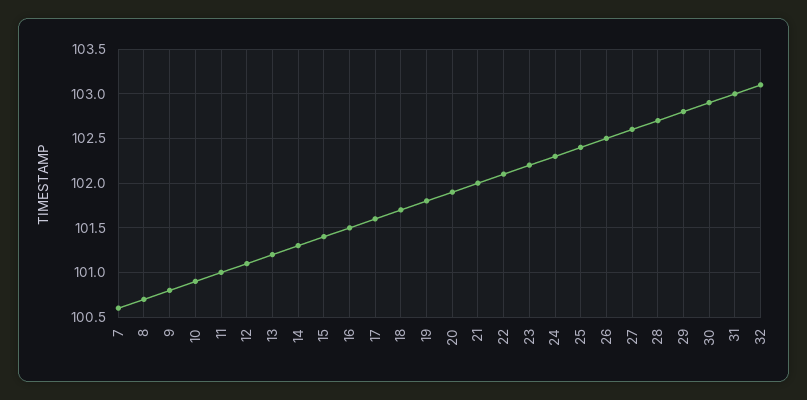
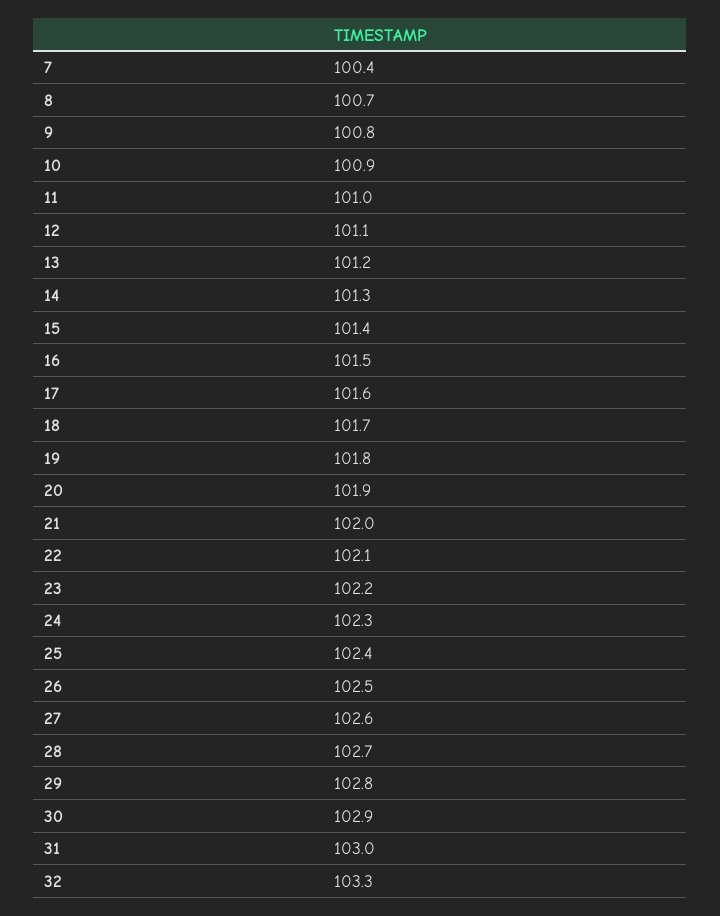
  {
-   "7": 100.6,
+   "7": 100.4,
    "8": 100.7,
    "9": 100.8,
    "10": 100.9,
    "11": 101,
    "12": 101.1,
    "13": 101.2,
    "14": 101.3,
    "15": 101.4,
    "16": 101.5,
    "17": 101.6,
    "18": 101.7,
    "19": 101.8,
    "20": 101.9,
    "21": 102,
    "22": 102.1,
    "23": 102.2,
    "24": 102.3,
    "25": 102.4,
    "26": 102.5,
    "27": 102.6,
    "28": 102.7,
    "29": 102.8,
    "30": 102.9,
    "31": 103,
-   "32": 103.1
+   "32": 103.3
  }

